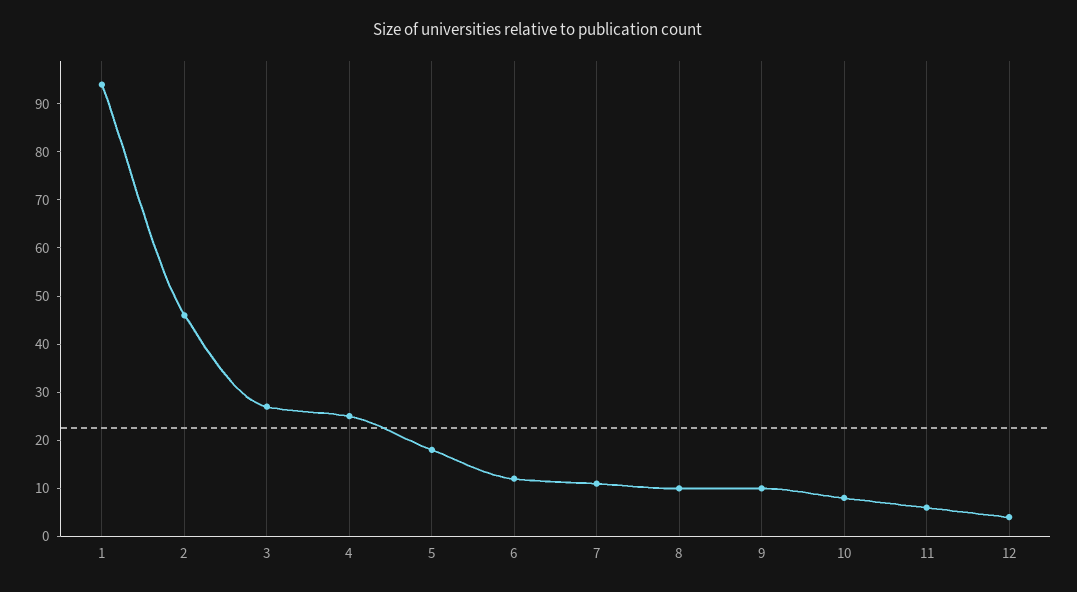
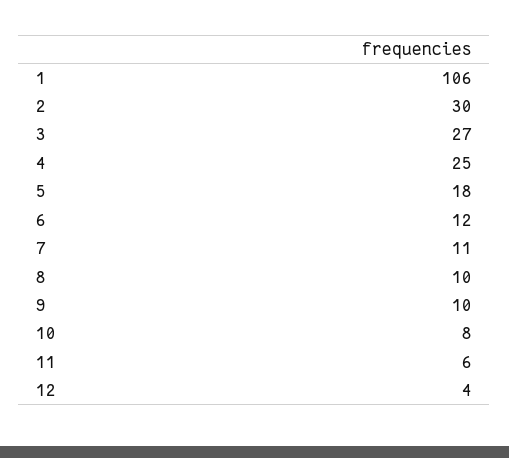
  {
-   "1": 95,
+   "1": 106,
-   "2": 45,
+   "2": 30,
    "3": 27,
    "4": 25,
    "5": 18,
    "6": 12,
    "7": 11,
    "8": 10,
    "9": 10,
    "10": 8,
    "11": 6,
    "12": 4
  }

